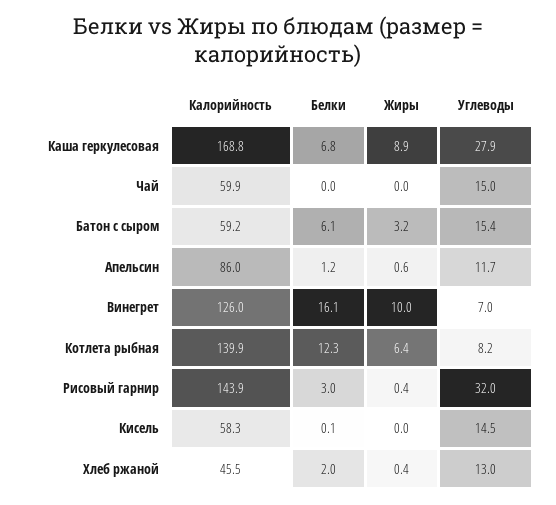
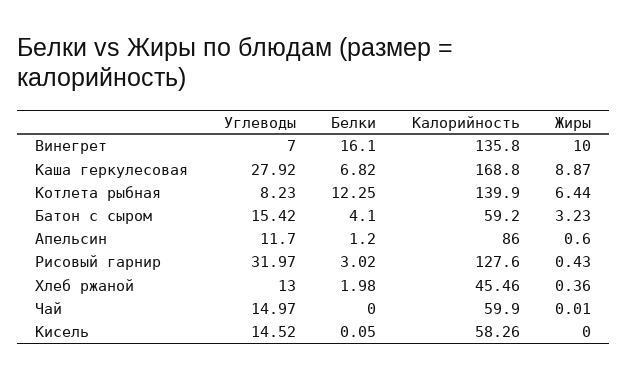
  {
    "Калорийность": {
      "Каша геркулесовая": 168.8,
      "Чай": 59.9,
      "Батон с сыром": 59.2,
      "Апельсин": 86,
-     "Винегрет": 126,
+     "Винегрет": 135.8,
      "Котлета рыбная": 139.9,
-     "Рисовый гарнир": 143.9,
+     "Рисовый гарнир": 127.6,
      "Кисель": 58.26,
      "Хлеб ржаной": 45.46
    },
    "Белки": {
      "Каша геркулесовая": 6.82,
      "Чай": 0,
-     "Батон с сыром": 6.1,
+     "Батон с сыром": 4.1,
      "Апельсин": 1.2,
      "Винегрет": 16.1,
      "Котлета рыбная": 12.25,
      "Рисовый гарнир": 3.02,
      "Кисель": 0.05,
      "Хлеб ржаной": 1.98
    },
    "Жиры": {
      "Каша геркулесовая": 8.87,
      "Чай": 0.01,
      "Батон с сыром": 3.23,
      "Апельсин": 0.6,
      "Винегрет": 10,
      "Котлета рыбная": 6.44,
      "Рисовый гарнир": 0.43,
      "Кисель": 0,
      "Хлеб ржаной": 0.36
    },
    "Углеводы": {
      "Каша геркулесовая": 27.92,
      "Чай": 14.97,
      "Батон с сыром": 15.42,
      "Апельсин": 11.7,
      "Винегрет": 7,
      "Котлета рыбная": 8.23,
      "Рисовый гарнир": 31.97,
      "Кисель": 14.52,
      "Хлеб ржаной": 13
    }
  }

